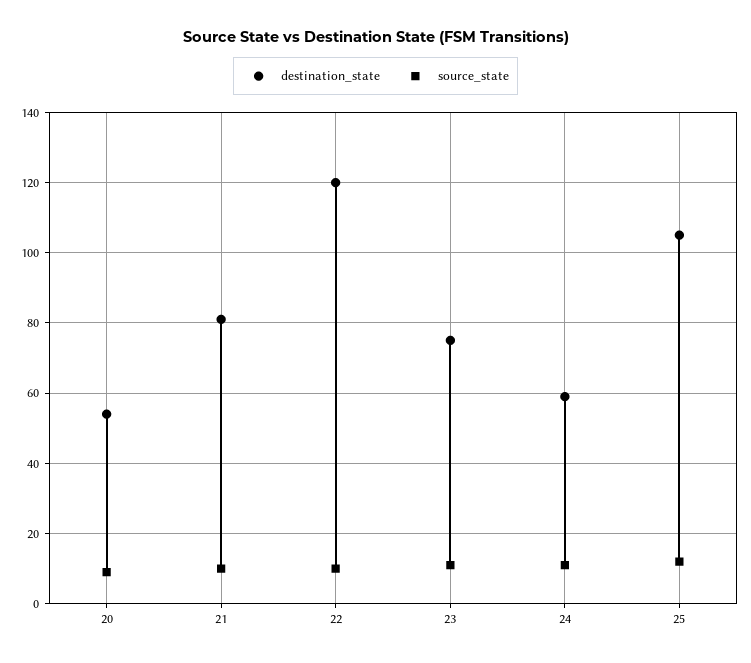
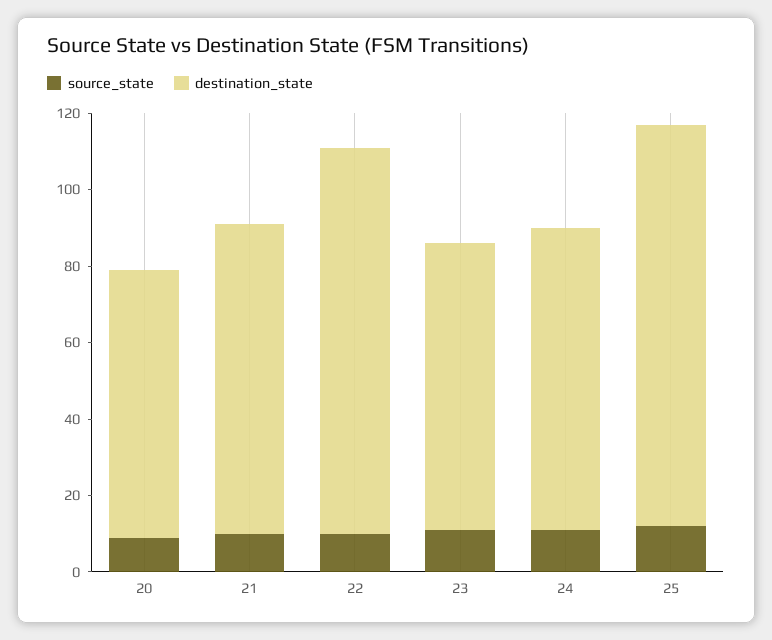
  {
    "destination_state": {
-     "20": 55,
+     "20": 70,
      "21": 80,
-     "22": 120,
+     "22": 100,
      "23": 75,
-     "24": 60,
+     "24": 80,
      "25": 105
    },
    "source_state": {
      "20": 10,
      "21": 10,
      "22": 10,
      "23": 10,
      "24": 10,
      "25": 10
    }
  }

